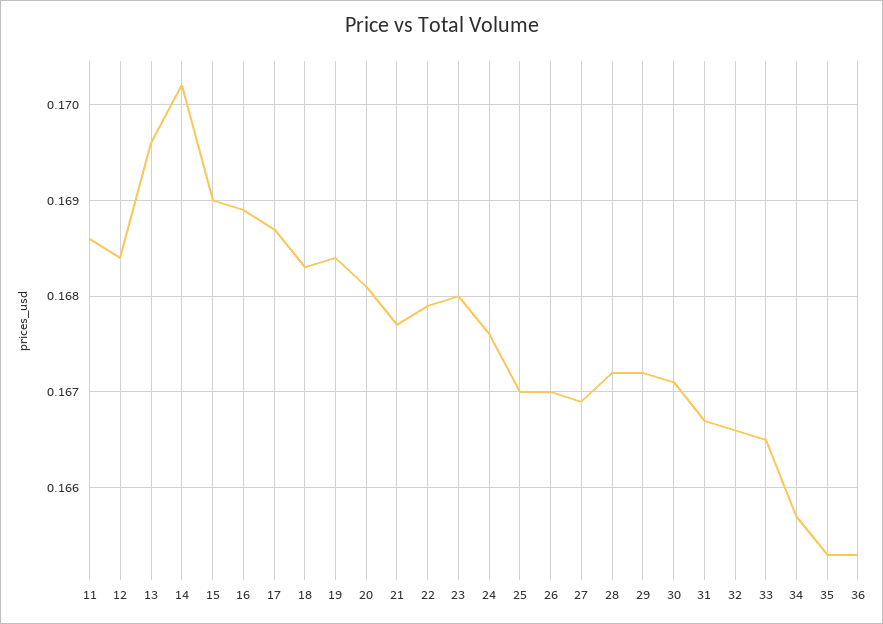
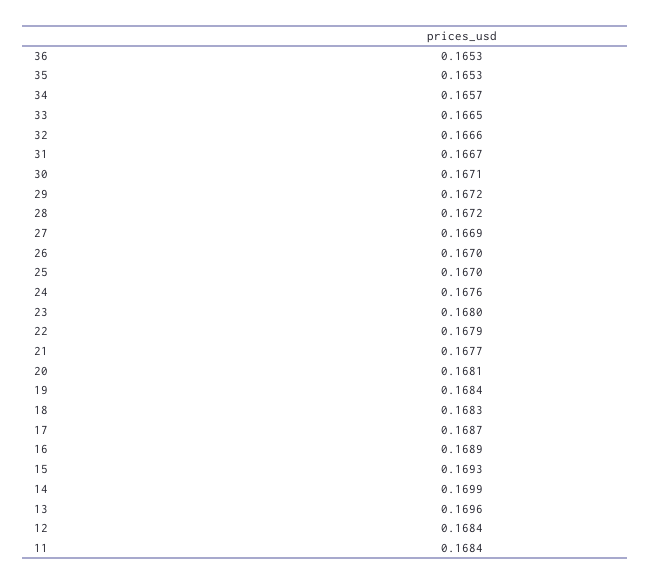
  {
-   "11": 0.1686,
+   "11": 0.1684,
    "12": 0.1684,
    "13": 0.1696,
-   "14": 0.1702,
+   "14": 0.1699,
-   "15": 0.169,
+   "15": 0.1693,
    "16": 0.1689,
    "17": 0.1687,
    "18": 0.1683,
    "19": 0.1684,
    "20": 0.1681,
    "21": 0.1677,
    "22": 0.1679,
    "23": 0.168,
    "24": 0.1676,
    "25": 0.167,
    "26": 0.167,
    "27": 0.1669,
    "28": 0.1672,
    "29": 0.1672,
    "30": 0.1671,
    "31": 0.1667,
    "32": 0.1666,
    "33": 0.1665,
    "34": 0.1657,
    "35": 0.1653,
    "36": 0.1653
  }

